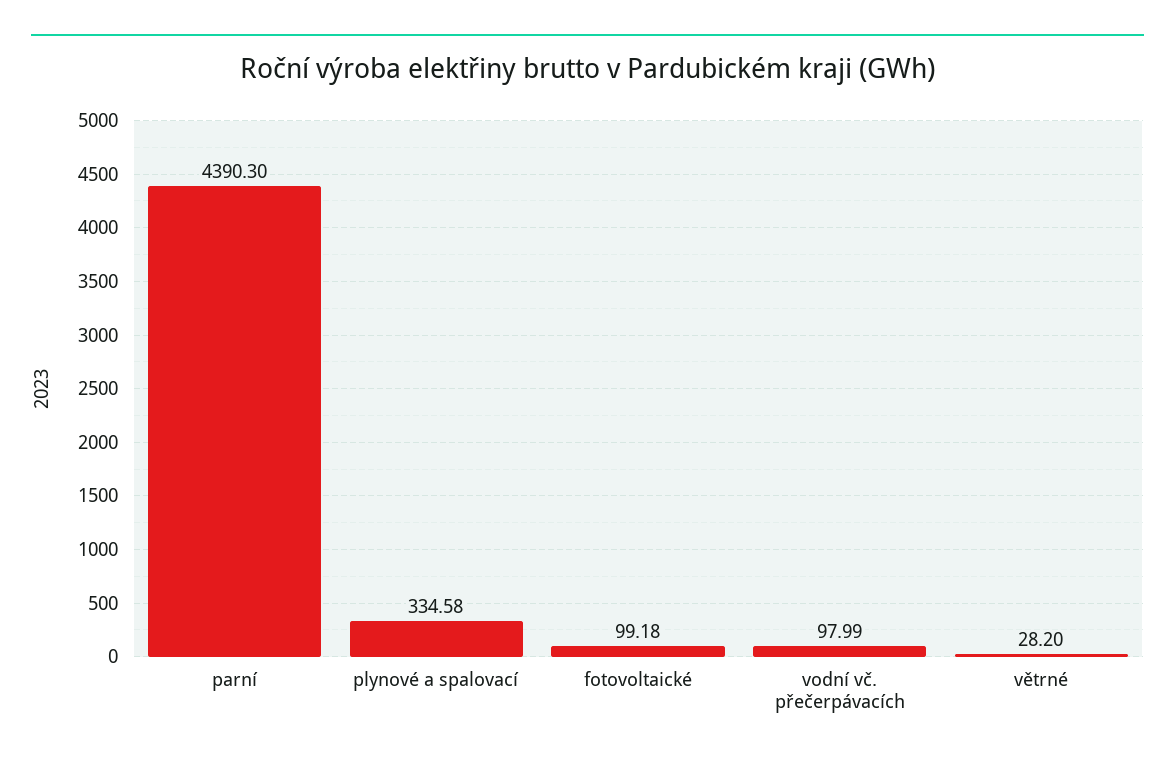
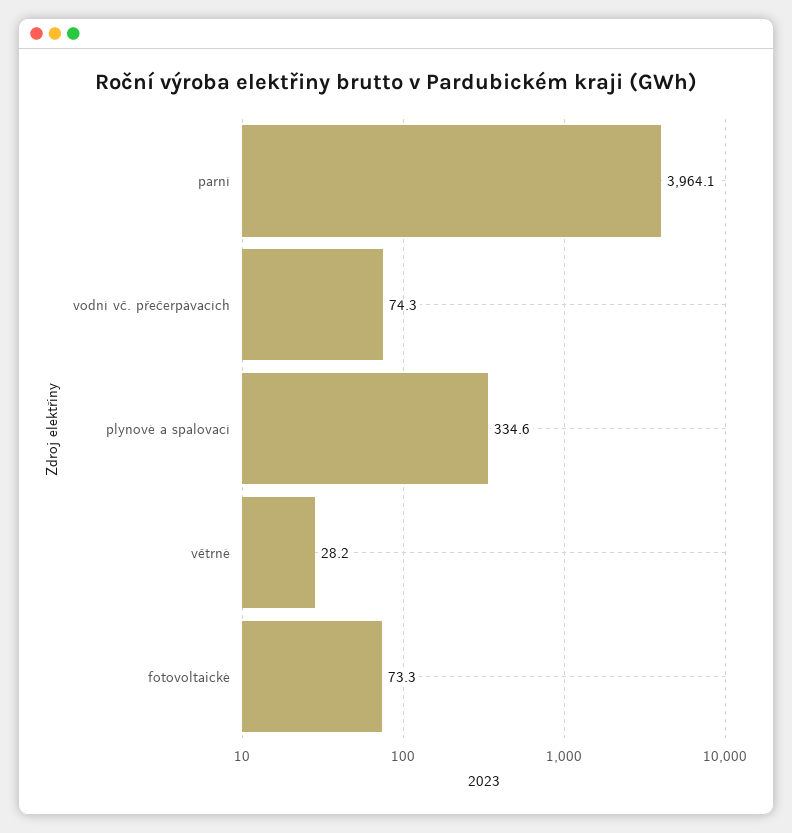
  {
-   "parní": 4390.3,
+   "parní": 3964.1,
    "plynové a spalovací": 334.58,
-   "fotovoltaické": 99.18,
+   "fotovoltaické": 73.3,
-   "vodní vč. přečerpávacích": 97.99,
+   "vodní vč. přečerpávacích": 74.3,
    "větrné": 28.2
  }

